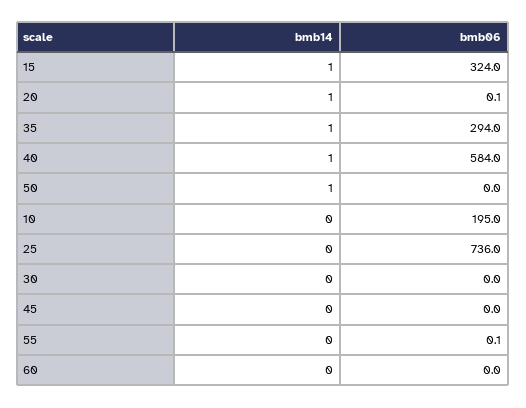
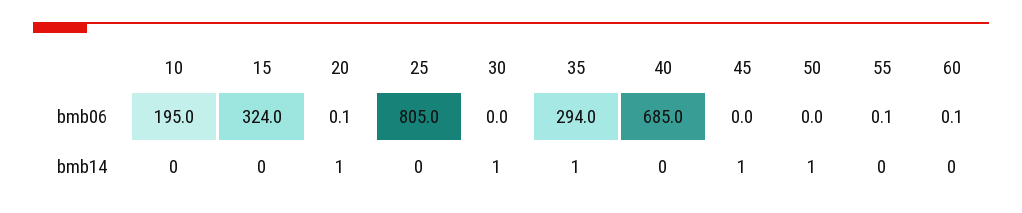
  {
    "bmb14": {
-     "15": 1,
+     "15": 0,
      "20": 1,
      "35": 1,
-     "40": 1,
+     "40": 0,
      "50": 1,
      "10": 0,
      "25": 0,
-     "30": 0,
+     "30": 1,
-     "45": 0,
+     "45": 1,
      "55": 0,
      "60": 0
    },
    "bmb06": {
      "15": 324,
      "20": 0.1,
      "35": 294,
-     "40": 584,
+     "40": 685,
      "50": 0,
      "10": 195,
-     "25": 736,
+     "25": 805,
      "30": 0,
      "45": 0,
      "55": 0.1,
-     "60": 0
+     "60": 0.1
    }
  }

